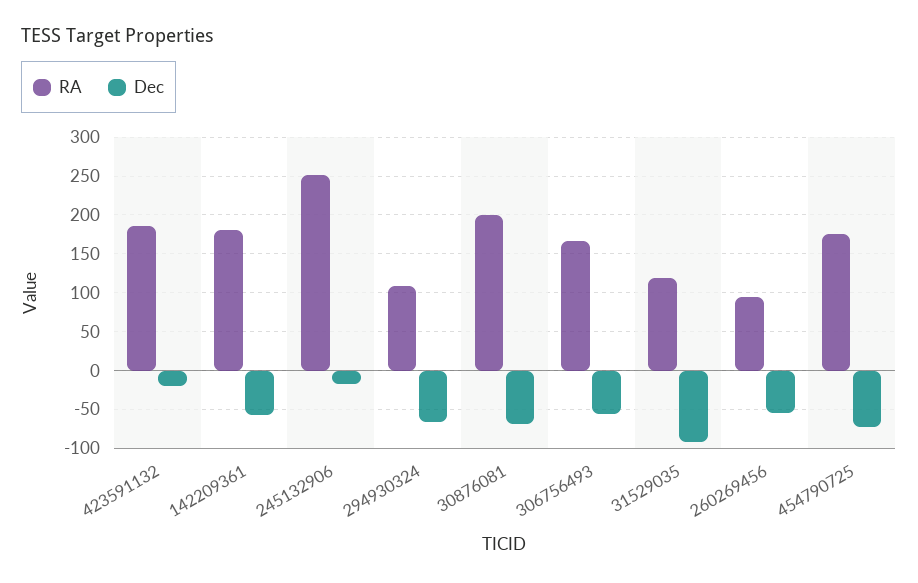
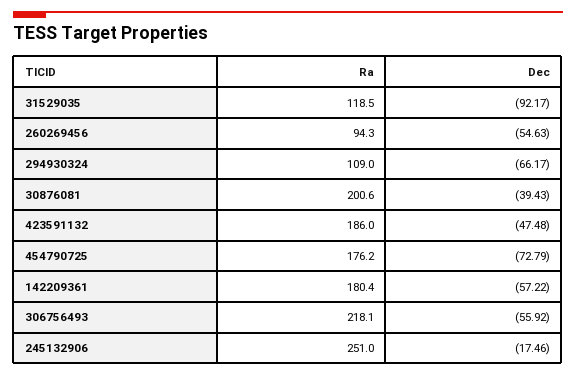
  {
    "RA": {
      "423591132": 186,
      "142209361": 180.4,
      "245132906": 251,
      "294930324": 109,
      "30876081": 200.6,
-     "306756493": 170,
+     "306756493": 218.1,
      "31529035": 118.5,
      "260269456": 94.3,
      "454790725": 176.2
    },
    "Dec": {
-     "423591132": -20,
+     "423591132": -47.48,
      "142209361": -57.22,
      "245132906": -17.46,
      "294930324": -66.17,
-     "30876081": -70,
+     "30876081": -39.43,
      "306756493": -55.92,
      "31529035": -92.17,
      "260269456": -54.63,
      "454790725": -72.79
    }
  }

